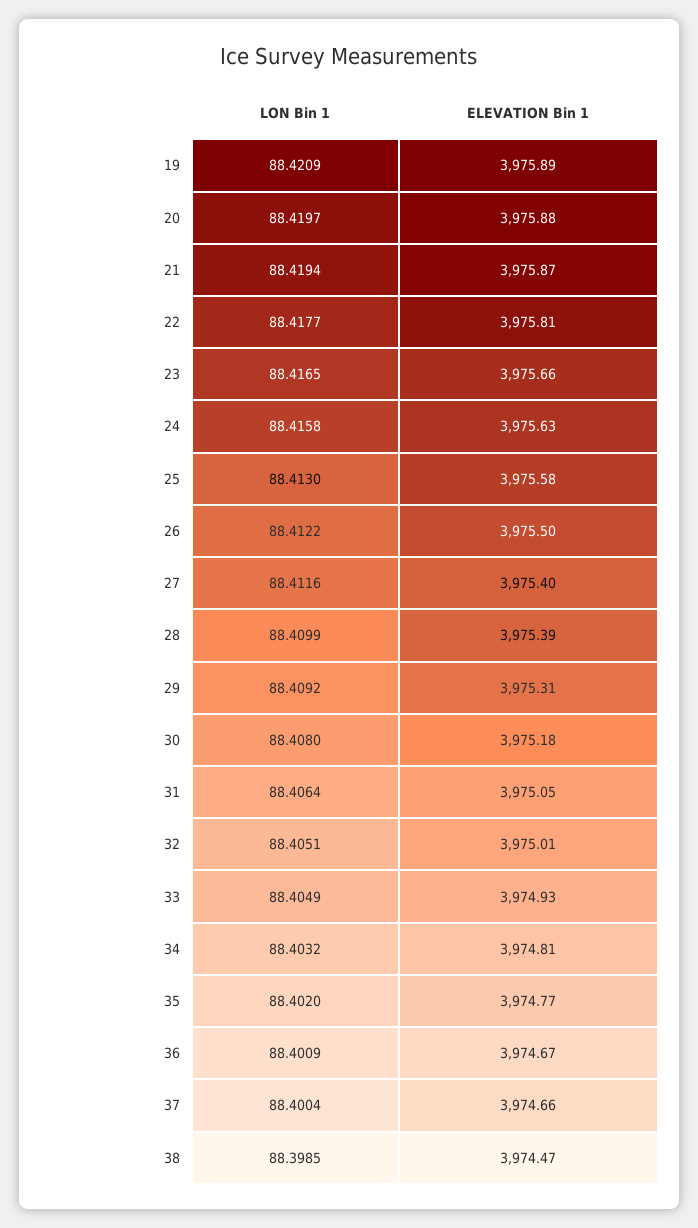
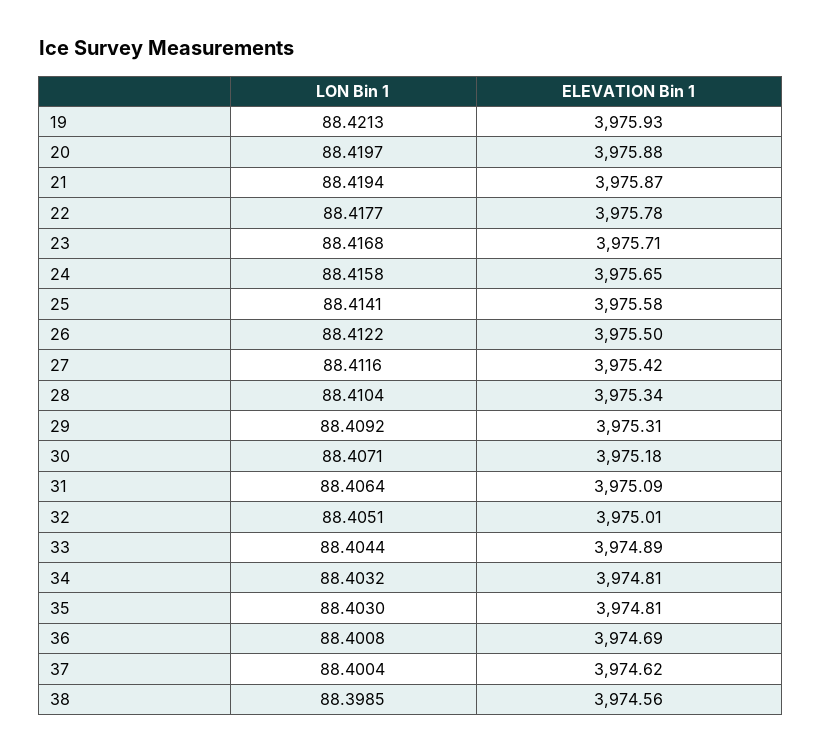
  {
    "LON Bin 1": {
-     "19": 88.4209,
+     "19": 88.4213,
      "20": 88.4197,
      "21": 88.4194,
      "22": 88.4177,
-     "23": 88.4165,
+     "23": 88.4168,
      "24": 88.4158,
-     "25": 88.413,
+     "25": 88.4141,
      "26": 88.4122,
      "27": 88.4116,
-     "28": 88.4099,
+     "28": 88.4104,
      "29": 88.4092,
-     "30": 88.408,
+     "30": 88.4071,
      "31": 88.4064,
      "32": 88.4051,
-     "33": 88.4049,
+     "33": 88.4044,
      "34": 88.4032,
-     "35": 88.402,
+     "35": 88.403,
-     "36": 88.4009,
+     "36": 88.4008,
      "37": 88.4004,
      "38": 88.3985
    },
    "ELEVATION Bin 1": {
-     "19": 3975.89,
+     "19": 3975.93,
      "20": 3975.88,
      "21": 3975.87,
-     "22": 3975.81,
+     "22": 3975.78,
-     "23": 3975.66,
+     "23": 3975.71,
-     "24": 3975.63,
+     "24": 3975.65,
      "25": 3975.58,
      "26": 3975.5,
-     "27": 3975.4,
+     "27": 3975.42,
-     "28": 3975.39,
+     "28": 3975.34,
      "29": 3975.31,
      "30": 3975.18,
-     "31": 3975.05,
+     "31": 3975.09,
      "32": 3975.01,
-     "33": 3974.93,
+     "33": 3974.89,
      "34": 3974.81,
-     "35": 3974.77,
+     "35": 3974.81,
-     "36": 3974.67,
+     "36": 3974.69,
-     "37": 3974.66,
+     "37": 3974.62,
-     "38": 3974.47
+     "38": 3974.56
    }
  }

